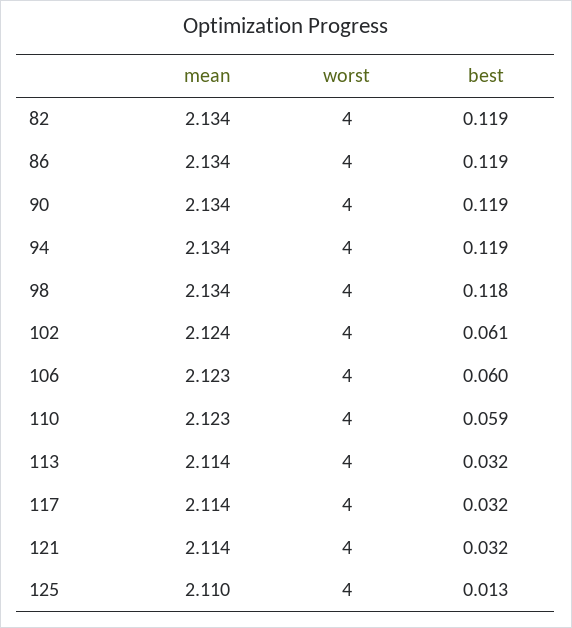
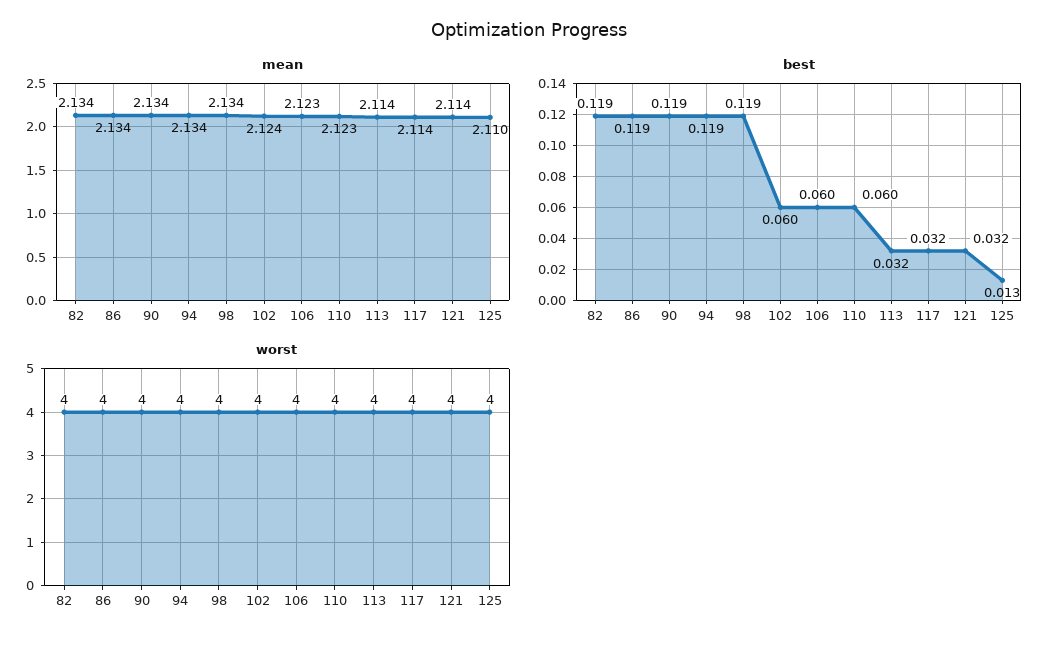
  {
    "mean": {
      "82": 2.134,
      "86": 2.134,
      "90": 2.134,
      "94": 2.134,
      "98": 2.134,
      "102": 2.124,
      "106": 2.123,
      "110": 2.123,
      "113": 2.114,
      "117": 2.114,
      "121": 2.114,
      "125": 2.11
    },
    "worst": {
      "82": 4,
      "86": 4,
      "90": 4,
      "94": 4,
      "98": 4,
      "102": 4,
      "106": 4,
      "110": 4,
      "113": 4,
      "117": 4,
      "121": 4,
      "125": 4
    },
    "best": {
      "82": 0.119,
      "86": 0.119,
      "90": 0.119,
      "94": 0.119,
-     "98": 0.118,
+     "98": 0.119,
-     "102": 0.061,
+     "102": 0.06,
      "106": 0.06,
-     "110": 0.059,
+     "110": 0.06,
      "113": 0.032,
      "117": 0.032,
      "121": 0.032,
      "125": 0.013
    }
  }

